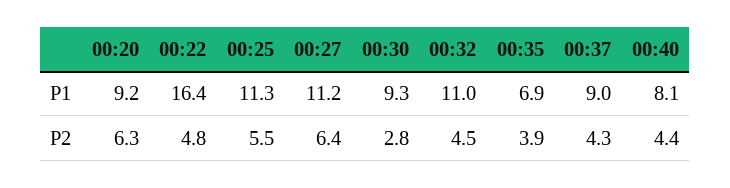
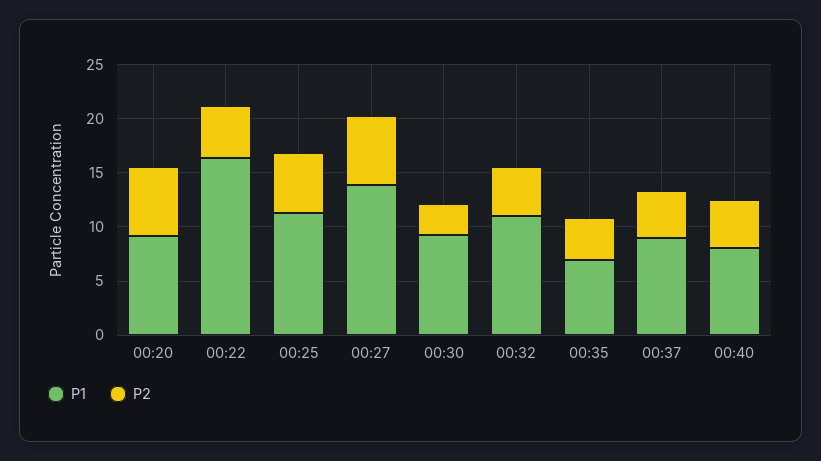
  {
    "P1": {
      "00:20": 9.2,
      "00:22": 16.4,
      "00:25": 11.3,
-     "00:27": 11.2,
+     "00:27": 14,
      "00:30": 9.3,
      "00:32": 11,
      "00:35": 6.9,
      "00:37": 9,
      "00:40": 8.1
    },
    "P2": {
      "00:20": 6.3,
      "00:22": 4.8,
      "00:25": 5.5,
      "00:27": 6.4,
      "00:30": 2.8,
      "00:32": 4.5,
      "00:35": 3.9,
      "00:37": 4.3,
      "00:40": 4.4
    }
  }

